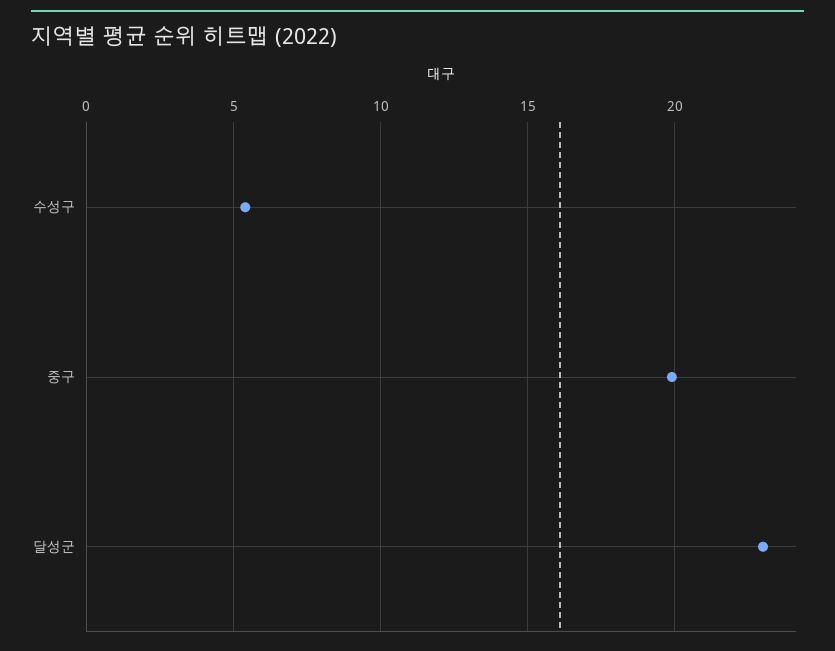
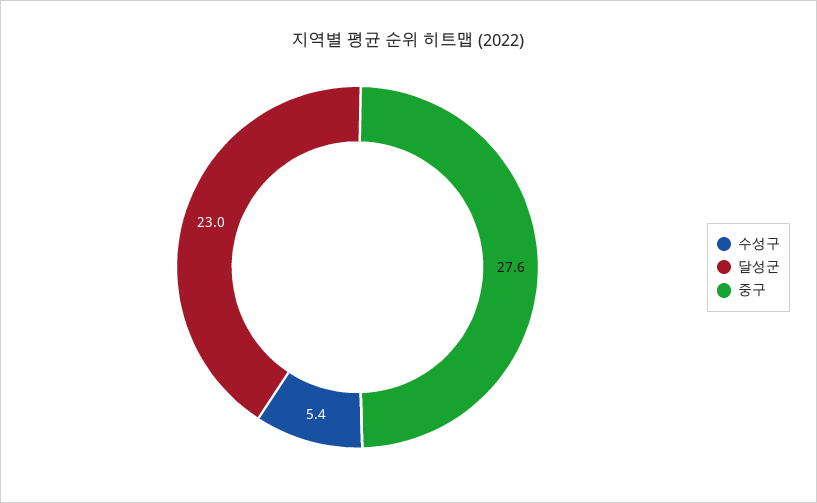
  {
    "수성구": 5.4,
-   "중구": 20,
+   "중구": 27.6,
    "달성군": 23
  }

